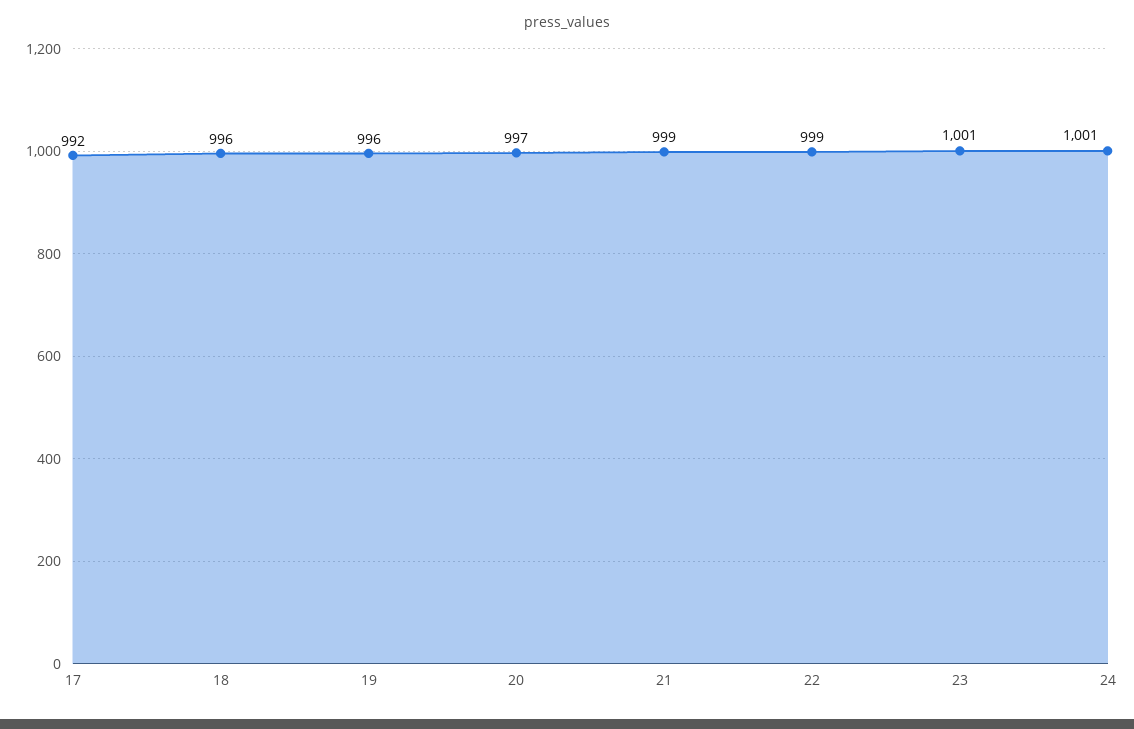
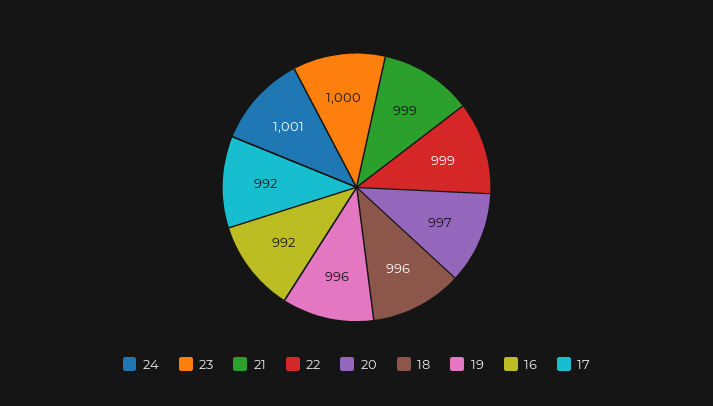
  {
    "17": 992,
    "18": 996,
    "19": 996,
    "20": 997,
    "21": 999,
    "22": 999,
-   "23": 1001,
+   "23": 1000,
-   "24": 1001
+   "24": 1001,
+   "16": 992
  }

